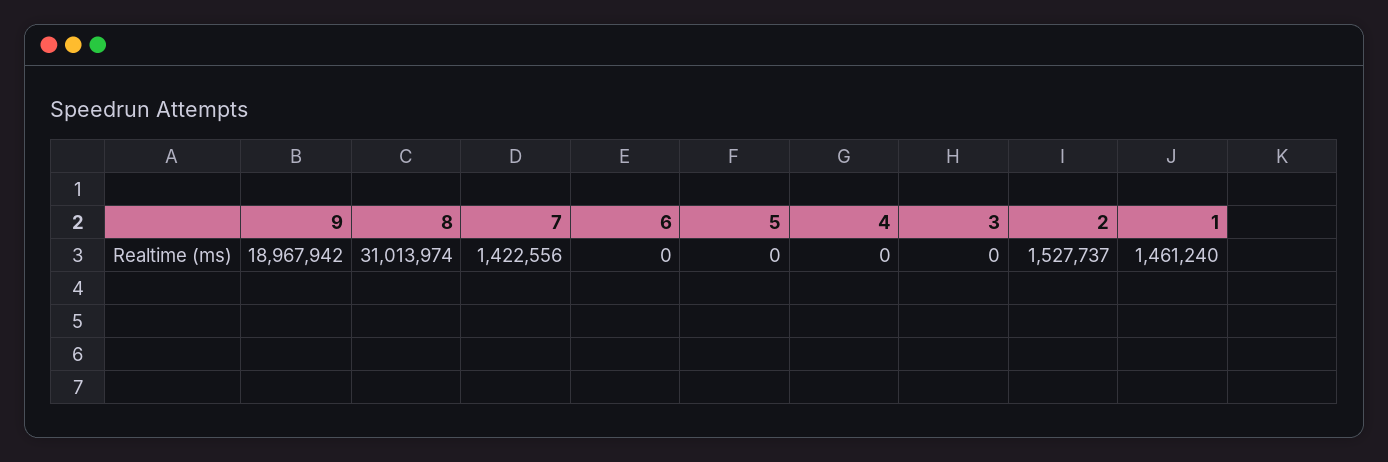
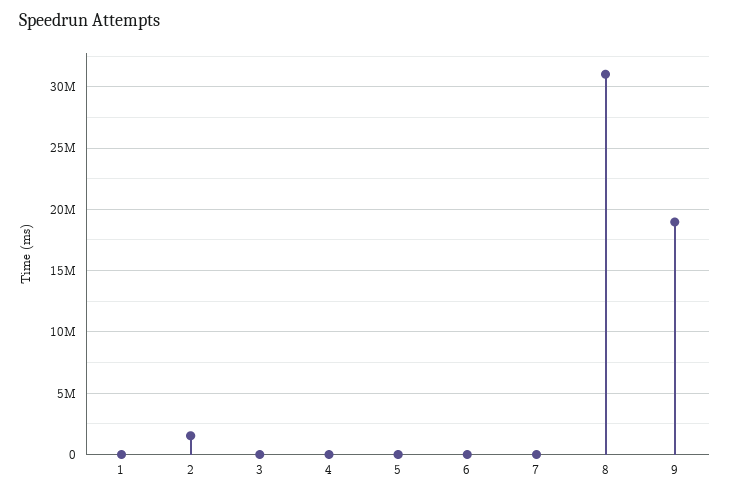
  {
    "9": 18967942,
    "8": 31013974,
-   "7": 1422556,
+   "7": 0,
    "6": 0,
    "5": 0,
    "4": 0,
    "3": 0,
    "2": 1527737,
-   "1": 1461240
+   "1": 0
  }

